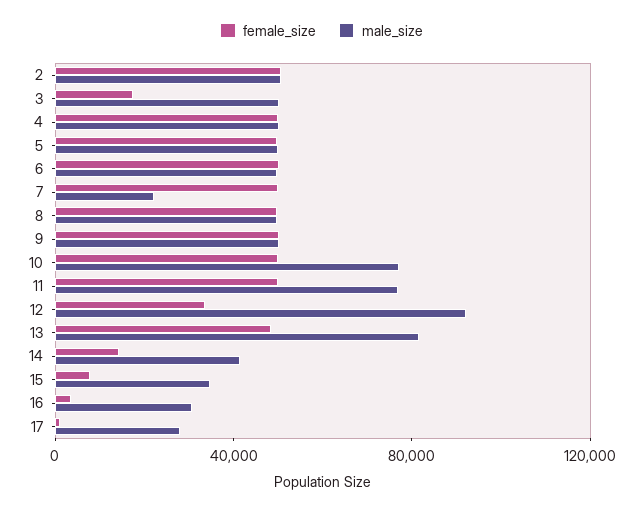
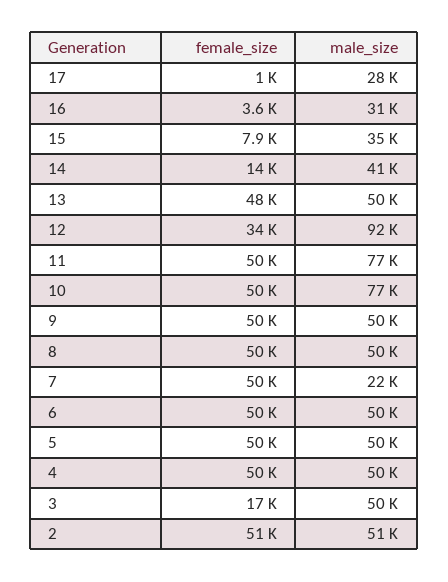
  {
    "female_size": {
      "2": 51000,
      "3": 17000,
      "4": 50000,
      "5": 50000,
      "6": 50000,
      "7": 50000,
      "8": 50000,
      "9": 50000,
      "10": 50000,
      "11": 50000,
      "12": 34000,
      "13": 48000,
      "14": 14000,
      "15": 7900,
      "16": 3600,
      "17": 1000
    },
    "male_size": {
      "2": 51000,
      "3": 50000,
      "4": 50000,
      "5": 50000,
      "6": 50000,
      "7": 22000,
      "8": 50000,
      "9": 50000,
      "10": 77000,
      "11": 77000,
      "12": 92000,
-     "13": 80000,
+     "13": 50000,
      "14": 41000,
      "15": 35000,
      "16": 31000,
      "17": 28000
    }
  }

